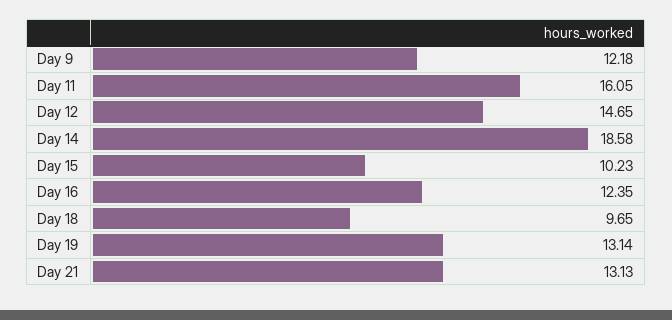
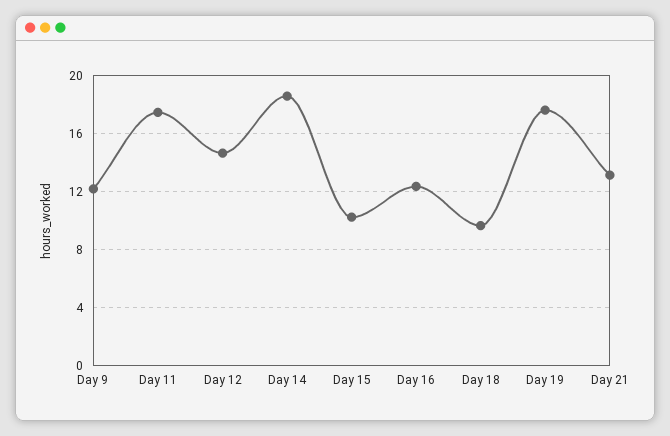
  {
    "Day 9": 12.18,
-   "Day 11": 16.05,
+   "Day 11": 17.5,
    "Day 12": 14.65,
    "Day 14": 18.58,
    "Day 15": 10.23,
    "Day 16": 12.35,
    "Day 18": 9.65,
-   "Day 19": 13.14,
+   "Day 19": 17.5,
    "Day 21": 13.13
  }

